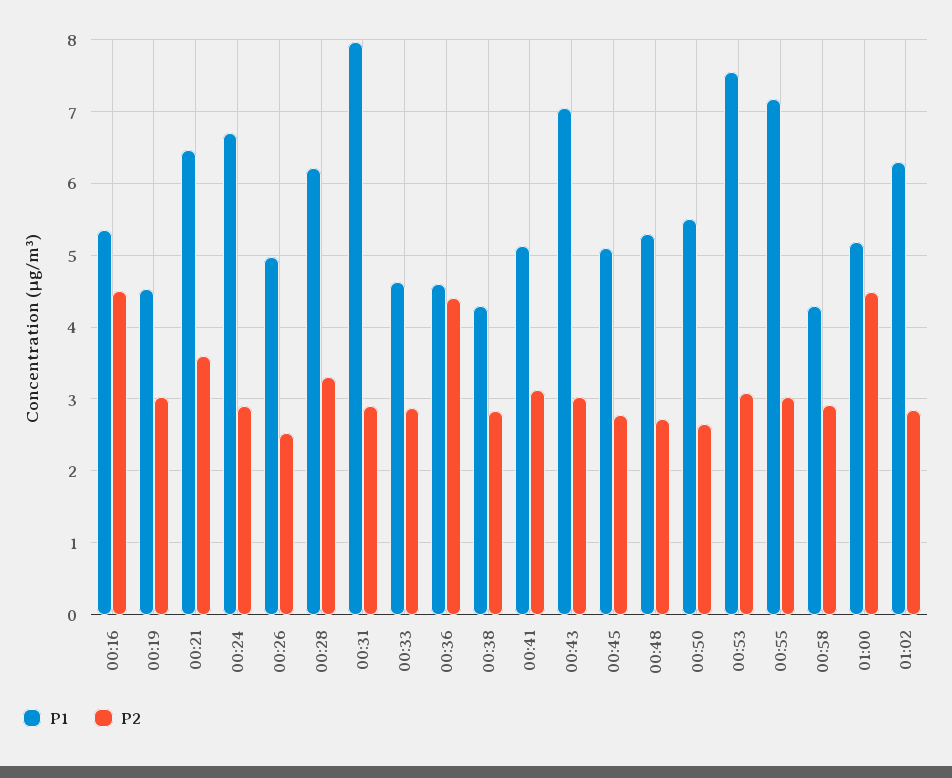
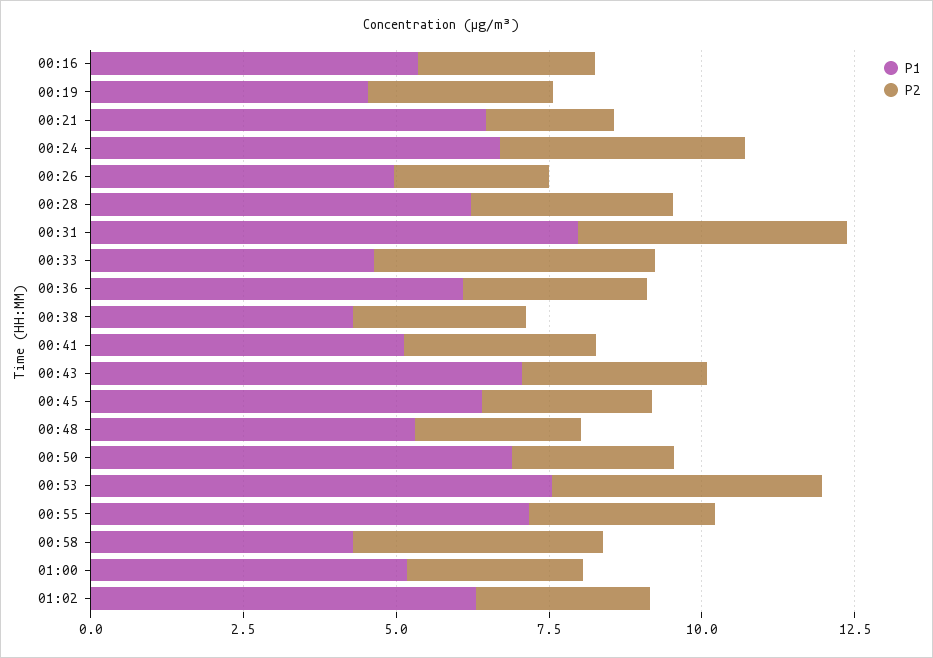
  {
    "P1": {
      "00:16": 5.4,
      "00:19": 4.5,
      "00:21": 6.5,
      "00:24": 6.7,
      "00:26": 5,
      "00:28": 6.2,
      "00:31": 8,
      "00:33": 4.6,
-     "00:36": 4.6,
+     "00:36": 6,
      "00:38": 4.3,
      "00:41": 5.1,
      "00:43": 7.1,
-     "00:45": 5.1,
+     "00:45": 6.5,
      "00:48": 5.3,
-     "00:50": 5.5,
+     "00:50": 7,
      "00:53": 7.6,
      "00:55": 7.2,
      "00:58": 4.3,
      "01:00": 5.2,
      "01:02": 6.3
    },
    "P2": {
-     "00:16": 4.5,
+     "00:16": 3,
      "00:19": 3,
-     "00:21": 3.6,
+     "00:21": 2,
-     "00:24": 2.9,
+     "00:24": 4,
      "00:26": 2.5,
      "00:28": 3.3,
-     "00:31": 2.9,
+     "00:31": 4.5,
-     "00:33": 2.9,
+     "00:33": 4.5,
-     "00:36": 4.4,
+     "00:36": 3,
      "00:38": 2.8,
      "00:41": 3.1,
      "00:43": 3,
      "00:45": 2.8,
      "00:48": 2.7,
      "00:50": 2.7,
-     "00:53": 3.1,
+     "00:53": 4.5,
      "00:55": 3,
-     "00:58": 2.9,
+     "00:58": 4,
-     "01:00": 4.5,
+     "01:00": 3,
      "01:02": 2.9
    }
  }

